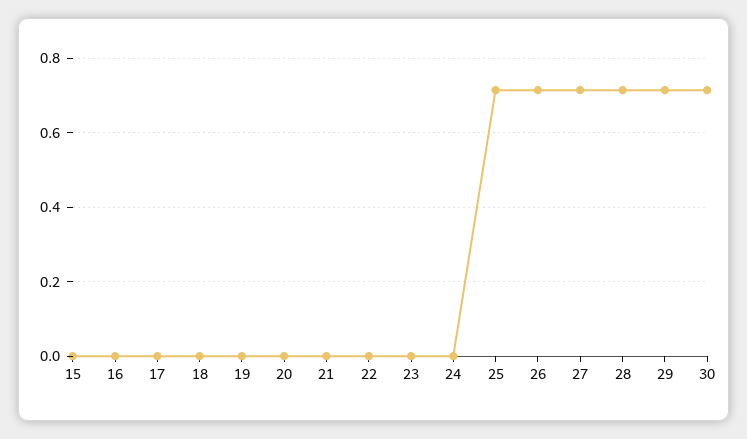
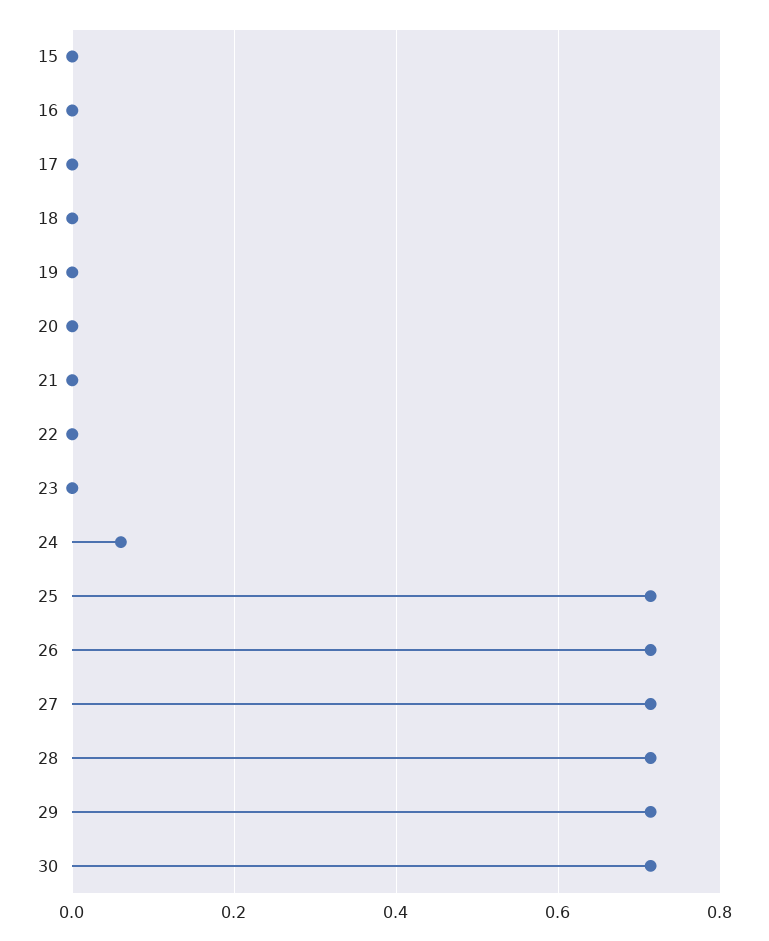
  {
    "15": 0,
    "16": 0,
    "17": 0,
    "18": 0,
    "19": 0,
    "20": 0,
    "21": 0,
    "22": 0,
    "23": 0,
-   "24": 0,
+   "24": 0.06,
    "25": 0.72,
    "26": 0.72,
    "27": 0.72,
    "28": 0.72,
    "29": 0.72,
    "30": 0.72
  }

